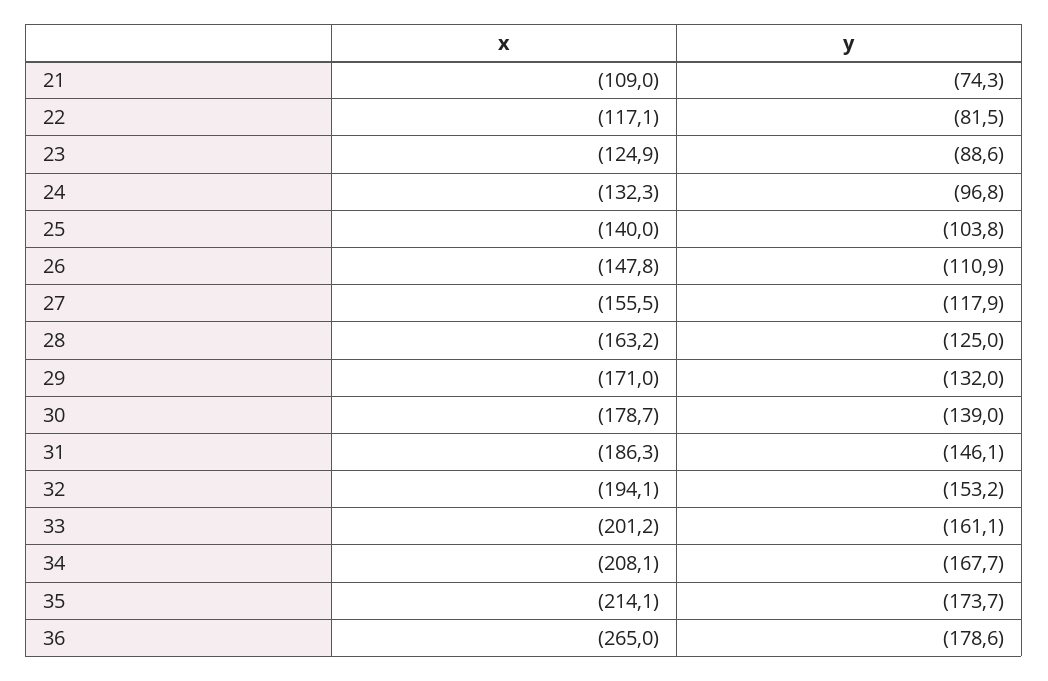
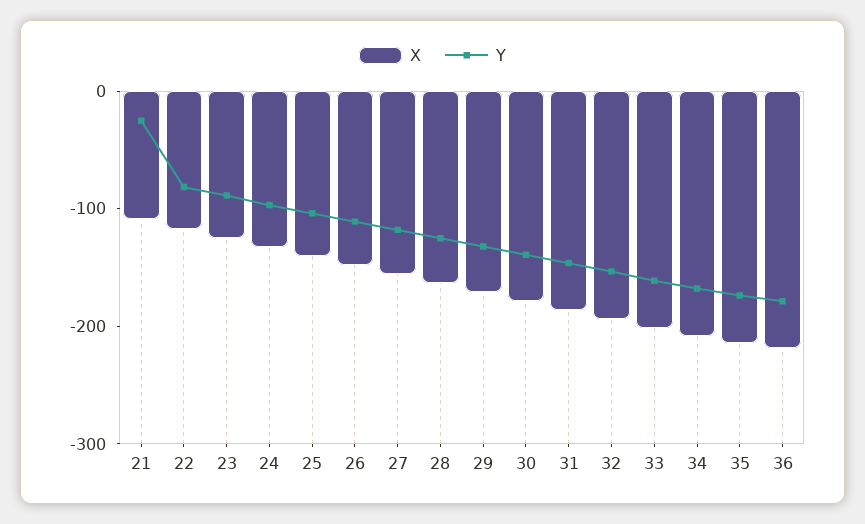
  {
    "x": {
      "21": -109,
      "22": -117.1,
      "23": -124.9,
      "24": -132.3,
      "25": -140,
      "26": -147.8,
      "27": -155.5,
      "28": -163.2,
      "29": -171,
      "30": -178.7,
      "31": -186.3,
      "32": -194.1,
      "33": -201.2,
      "34": -208.1,
      "35": -214.1,
-     "36": -265
+     "36": -220
    },
    "y": {
-     "21": -74.3,
+     "21": -20,
      "22": -81.5,
      "23": -88.6,
      "24": -96.8,
      "25": -103.8,
      "26": -110.9,
      "27": -117.9,
      "28": -125,
      "29": -132,
      "30": -139,
      "31": -146.1,
      "32": -153.2,
      "33": -161.1,
      "34": -167.7,
      "35": -173.7,
      "36": -178.6
    }
  }

